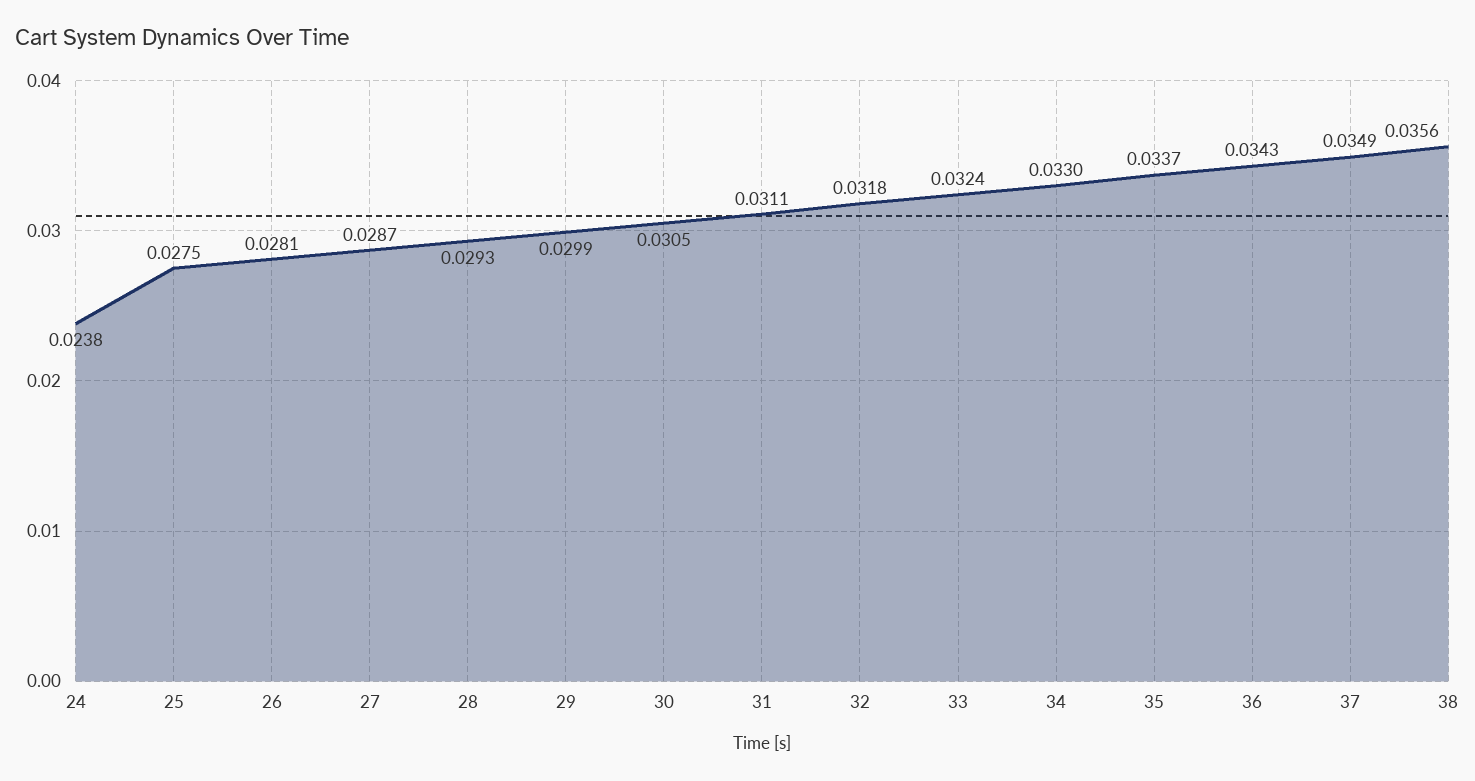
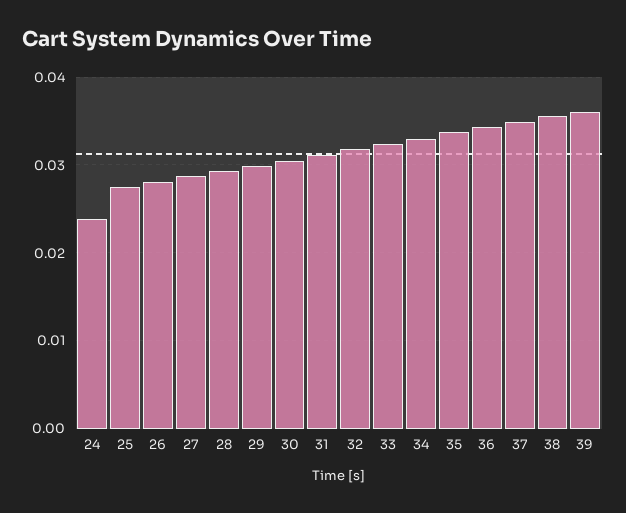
  {
    "24": 0.0238,
    "25": 0.0275,
    "26": 0.0281,
    "27": 0.0287,
    "28": 0.0293,
    "29": 0.0299,
    "30": 0.0305,
    "31": 0.0311,
    "32": 0.0318,
    "33": 0.0324,
    "34": 0.033,
    "35": 0.0337,
    "36": 0.0343,
    "37": 0.0349,
-   "38": 0.0356
+   "38": 0.0356,
+   "39": 0.036
  }

